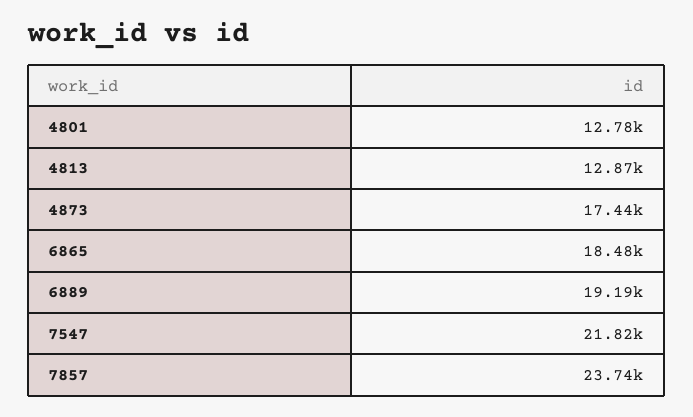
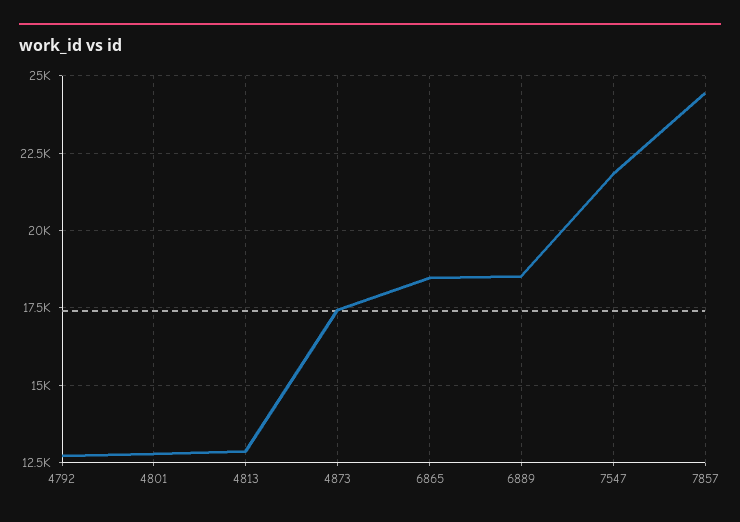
  {
    "4801": 12780,
    "4813": 12870,
    "4873": 17440,
    "6865": 18480,
-   "6889": 19190,
+   "6889": 18500,
    "7547": 21820,
-   "7857": 23740
+   "7857": 24500,
+   "4792": 12750
  }

